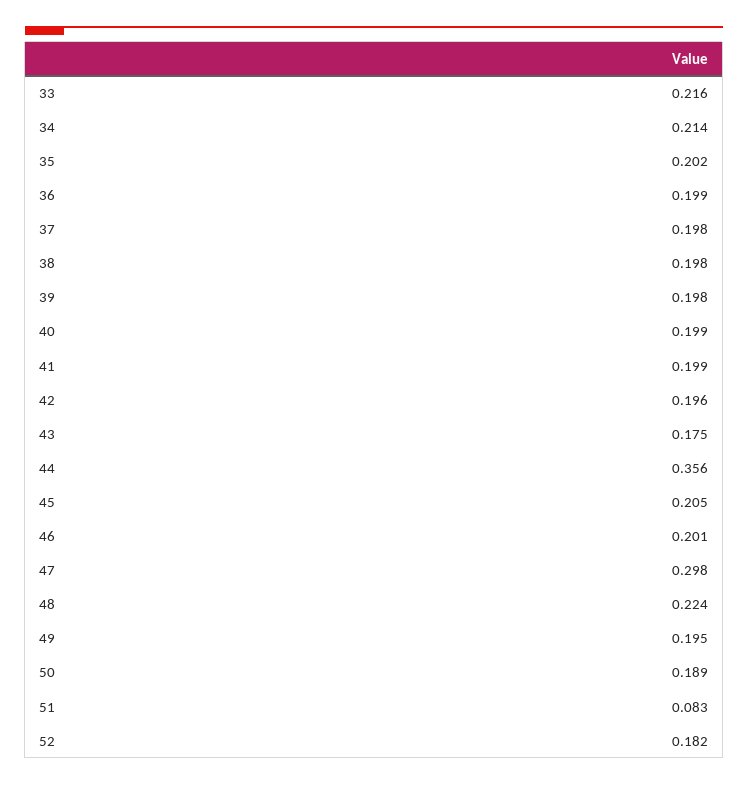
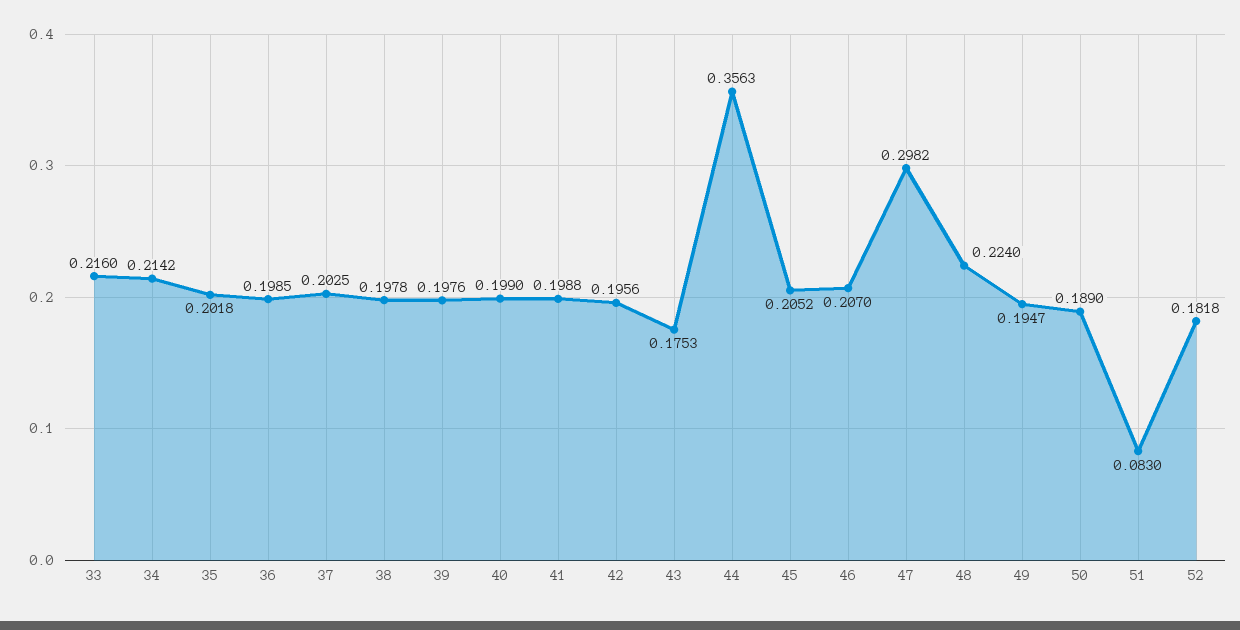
  {
    "33": 0.216,
    "34": 0.2142,
    "35": 0.2018,
    "36": 0.1985,
-   "37": 0.198,
+   "37": 0.2025,
    "38": 0.1978,
    "39": 0.1976,
    "40": 0.199,
    "41": 0.1988,
    "42": 0.1956,
    "43": 0.1753,
    "44": 0.3563,
    "45": 0.2052,
-   "46": 0.201,
+   "46": 0.207,
    "47": 0.2982,
    "48": 0.224,
    "49": 0.1947,
    "50": 0.189,
    "51": 0.083,
    "52": 0.1818
  }

